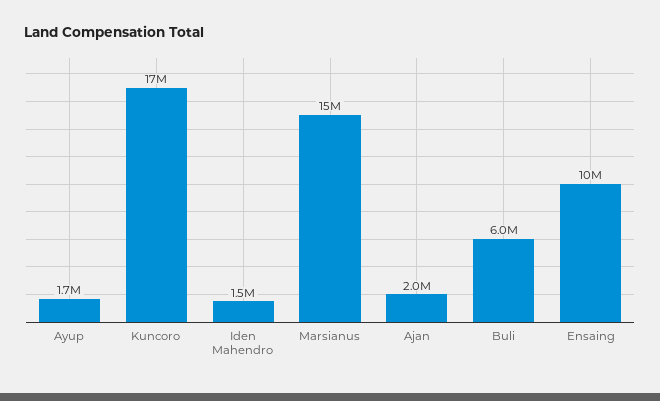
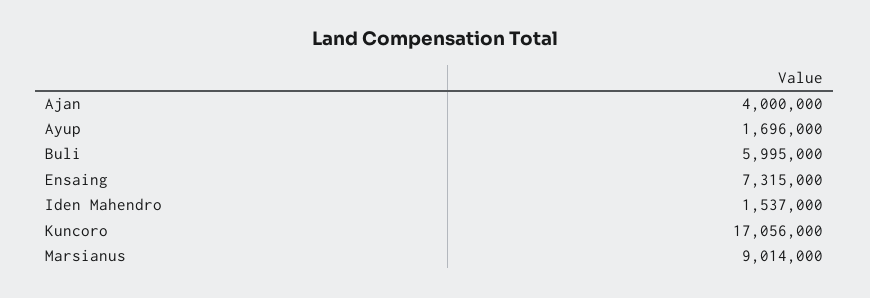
  {
    "Ayup": 1696000,
    "Kuncoro": 17056000,
    "Iden Mahendro": 1537000,
-   "Marsianus": 15000000,
+   "Marsianus": 9014000,
-   "Ajan": 2000000,
+   "Ajan": 4000000,
    "Buli": 5995000,
-   "Ensaing": 10000000
+   "Ensaing": 7315000
  }

